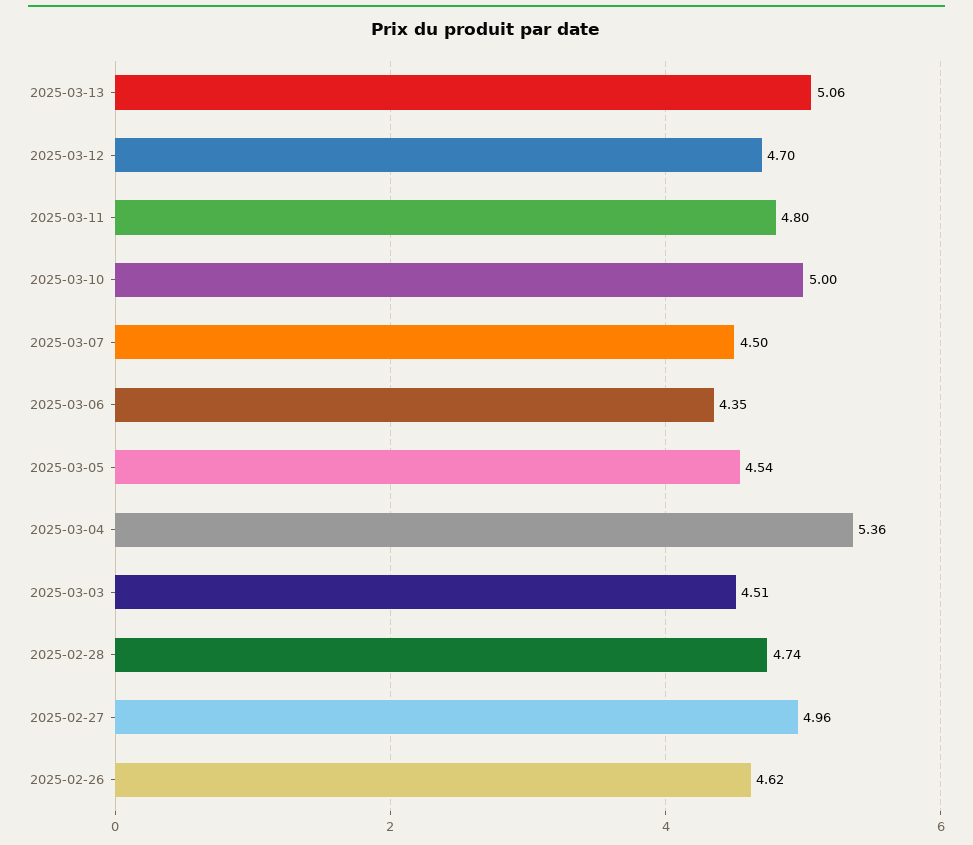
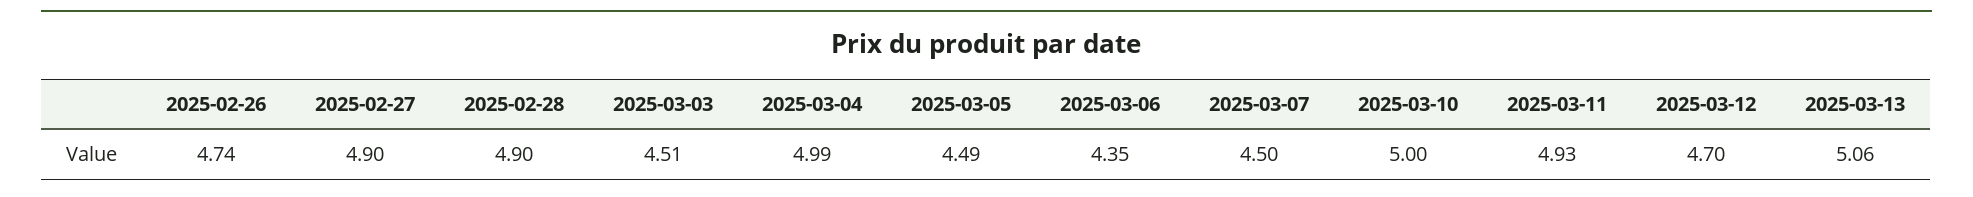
  {
    "2025-03-13": 5.06,
    "2025-03-12": 4.7,
-   "2025-03-11": 4.8,
+   "2025-03-11": 4.93,
    "2025-03-10": 5,
    "2025-03-07": 4.5,
    "2025-03-06": 4.35,
-   "2025-03-05": 4.54,
+   "2025-03-05": 4.49,
-   "2025-03-04": 5.36,
+   "2025-03-04": 4.99,
    "2025-03-03": 4.51,
-   "2025-02-28": 4.74,
+   "2025-02-28": 4.9,
-   "2025-02-27": 4.96,
+   "2025-02-27": 4.9,
-   "2025-02-26": 4.62
+   "2025-02-26": 4.74
  }

